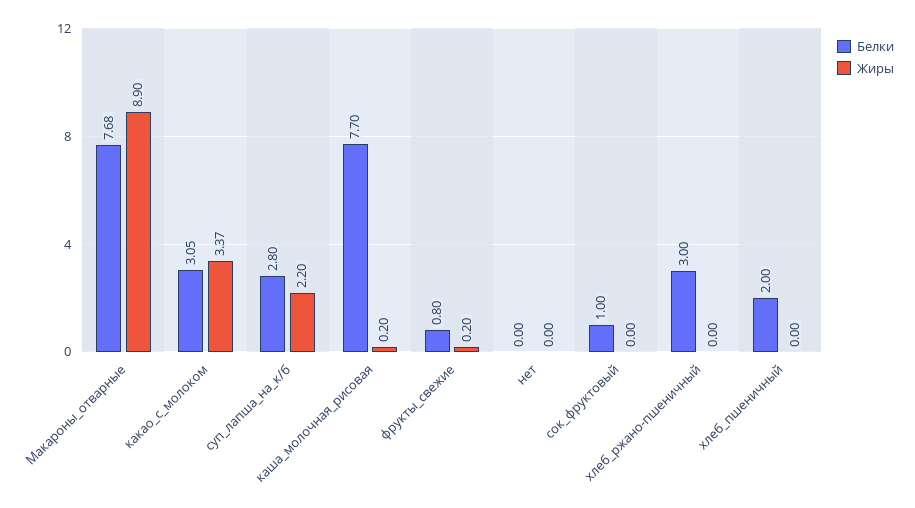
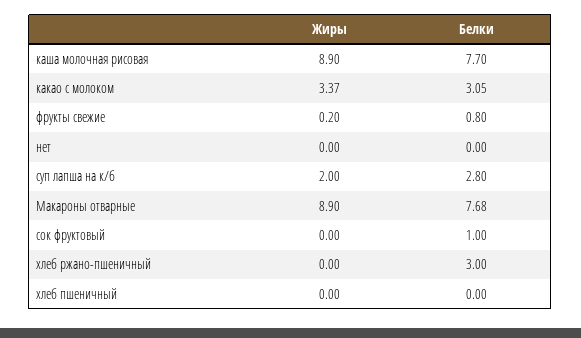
  {
    "Белки": {
      "Макароны_отварные": 7.68,
      "какао_с_молоком": 3.05,
      "суп_лапша_на_к/б": 2.8,
      "каша_молочная_рисовая": 7.7,
      "фрукты_свежие": 0.8,
      "нет": 0,
      "сок_фруктовый": 1,
      "хлеб_ржано-пшеничный": 3,
-     "хлеб_пшеничный": 2
+     "хлеб_пшеничный": 0
    },
    "Жиры": {
      "Макароны_отварные": 8.9,
      "какао_с_молоком": 3.37,
-     "суп_лапша_на_к/б": 2.2,
+     "суп_лапша_на_к/б": 2,
-     "каша_молочная_рисовая": 0.2,
+     "каша_молочная_рисовая": 8.9,
      "фрукты_свежие": 0.2,
      "нет": 0,
      "сок_фруктовый": 0,
      "хлеб_ржано-пшеничный": 0,
      "хлеб_пшеничный": 0
    }
  }

